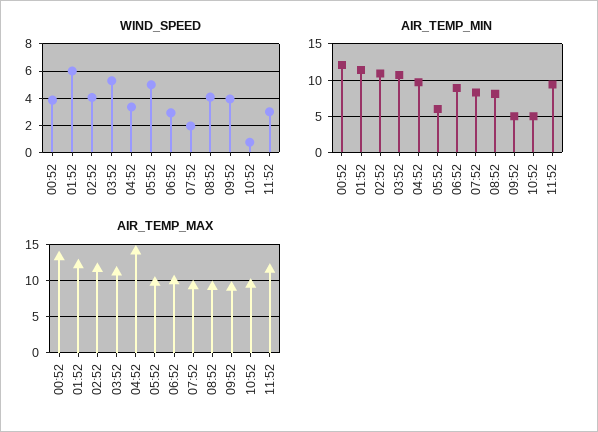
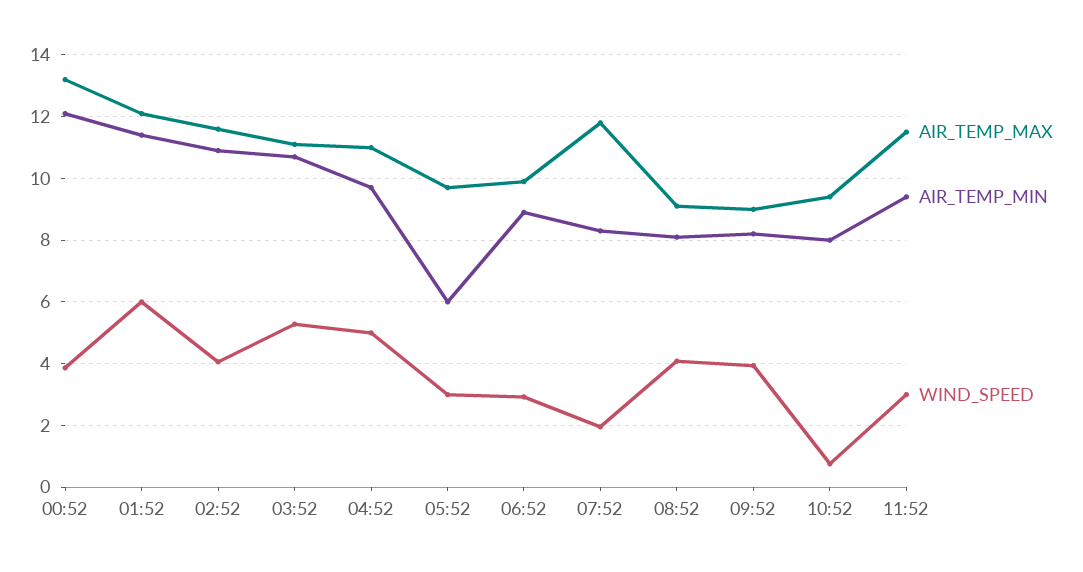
  {
    "WIND_SPEED": {
      "00:52": 3.8,
      "01:52": 6,
      "02:52": 4,
      "03:52": 5.2,
-     "04:52": 3.5,
+     "04:52": 5,
-     "05:52": 5,
+     "05:52": 3,
      "06:52": 3,
      "07:52": 2,
      "08:52": 4,
      "09:52": 4,
      "10:52": 0.8,
      "11:52": 3
    },
    "AIR_TEMP_MIN": {
      "00:52": 12.2,
      "01:52": 11.4,
      "02:52": 11,
      "03:52": 10.8,
      "04:52": 9.8,
      "05:52": 6,
      "06:52": 9,
      "07:52": 8.4,
      "08:52": 8.2,
-     "09:52": 5,
+     "09:52": 8.2,
-     "10:52": 5,
+     "10:52": 8,
      "11:52": 9.4
    },
    "AIR_TEMP_MAX": {
      "00:52": 13.2,
      "01:52": 12.2,
      "02:52": 11.6,
      "03:52": 11.2,
-     "04:52": 14,
+     "04:52": 11,
      "05:52": 9.8,
      "06:52": 10,
-     "07:52": 9,
+     "07:52": 11.8,
      "08:52": 9.2,
      "09:52": 9,
      "10:52": 9.4,
      "11:52": 11.6
    }
  }

